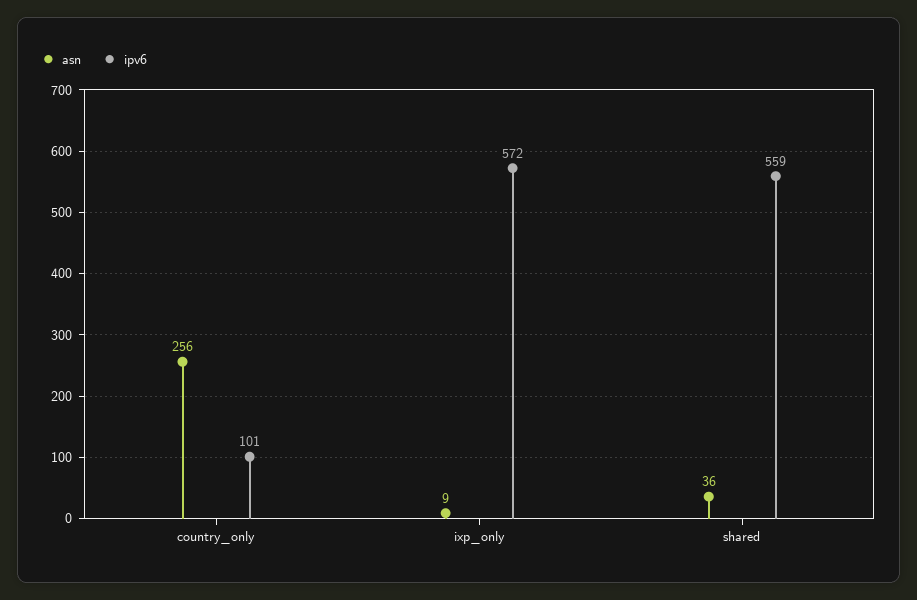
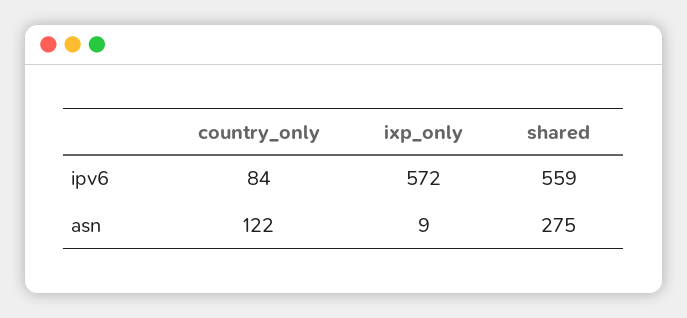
  {
    "asn": {
-     "country_only": 256,
+     "country_only": 122,
      "ixp_only": 9,
-     "shared": 36
+     "shared": 275
    },
    "ipv6": {
-     "country_only": 101,
+     "country_only": 84,
      "ixp_only": 572,
      "shared": 559
    }
  }

